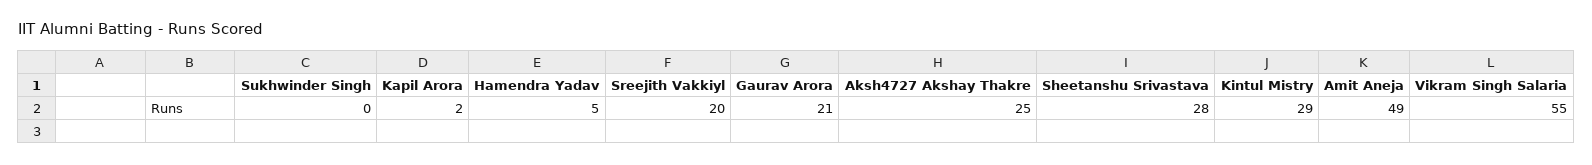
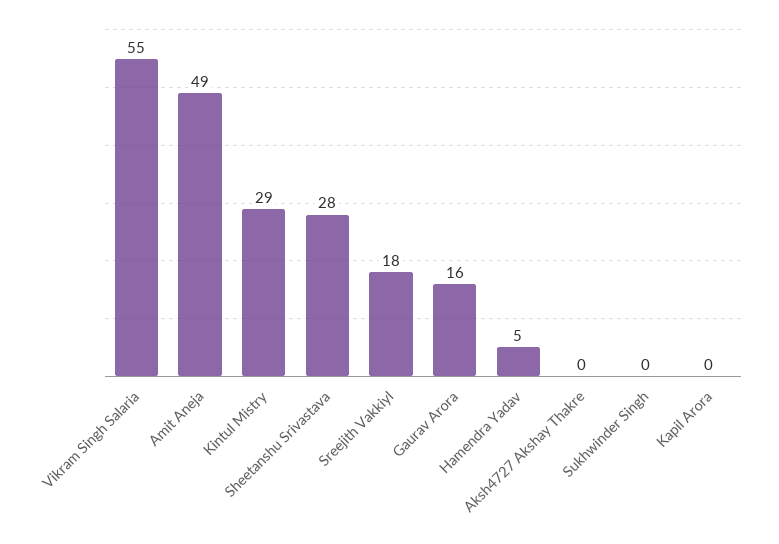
  {
    "Sukhwinder Singh": 0,
-   "Kapil Arora": 2,
+   "Kapil Arora": 0,
    "Hamendra Yadav": 5,
-   "Sreejith Vakkiyl": 20,
+   "Sreejith Vakkiyl": 18,
-   "Gaurav Arora": 21,
+   "Gaurav Arora": 16,
-   "Aksh4727 Akshay Thakre": 25,
+   "Aksh4727 Akshay Thakre": 0,
    "Sheetanshu Srivastava": 28,
    "Kintul Mistry": 29,
    "Amit Aneja": 49,
    "Vikram Singh Salaria": 55
  }

